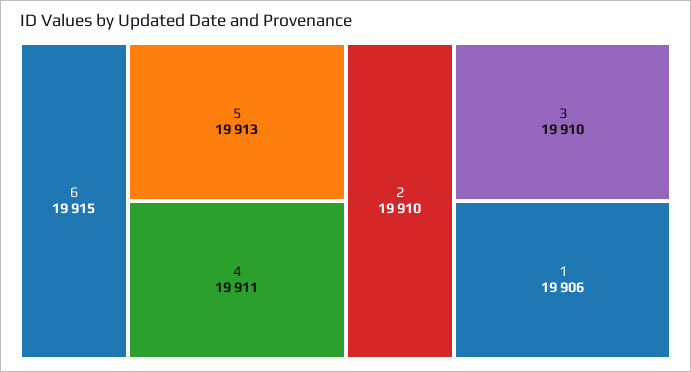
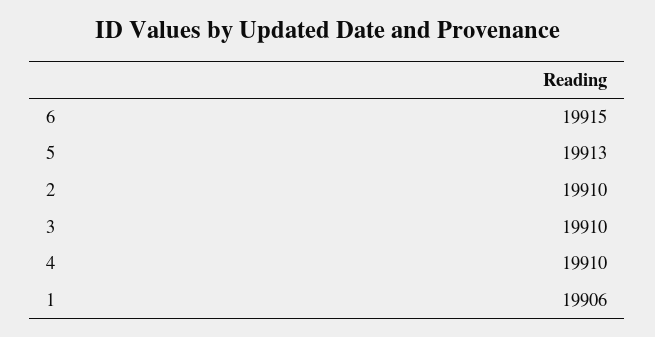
  {
    "6": 19915,
    "5": 19913,
-   "4": 19911,
+   "4": 19910,
    "2": 19910,
    "3": 19910,
    "1": 19906
  }

